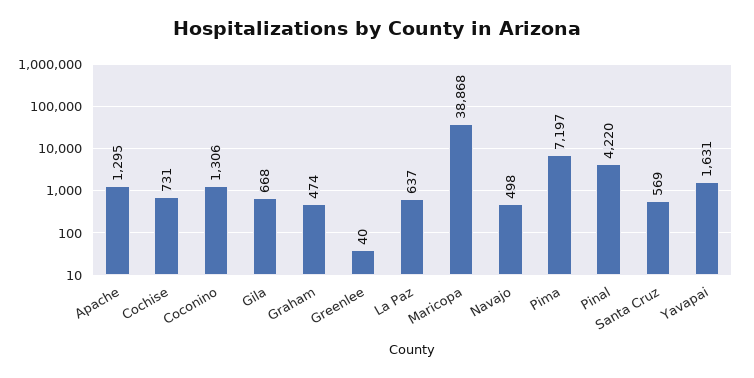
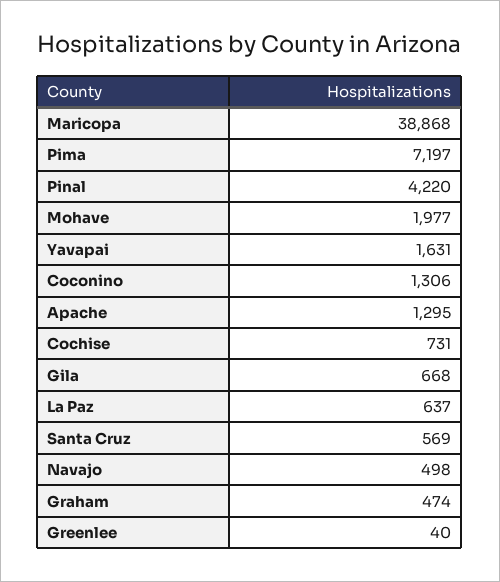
  {
    "Apache": 1295,
    "Cochise": 731,
    "Coconino": 1306,
    "Gila": 668,
    "Graham": 474,
    "Greenlee": 40,
    "La Paz": 637,
    "Maricopa": 38868,
    "Navajo": 498,
    "Pima": 7197,
    "Pinal": 4220,
    "Santa Cruz": 569,
-   "Yavapai": 1631
+   "Yavapai": 1631,
+   "Mohave": 1977
  }

